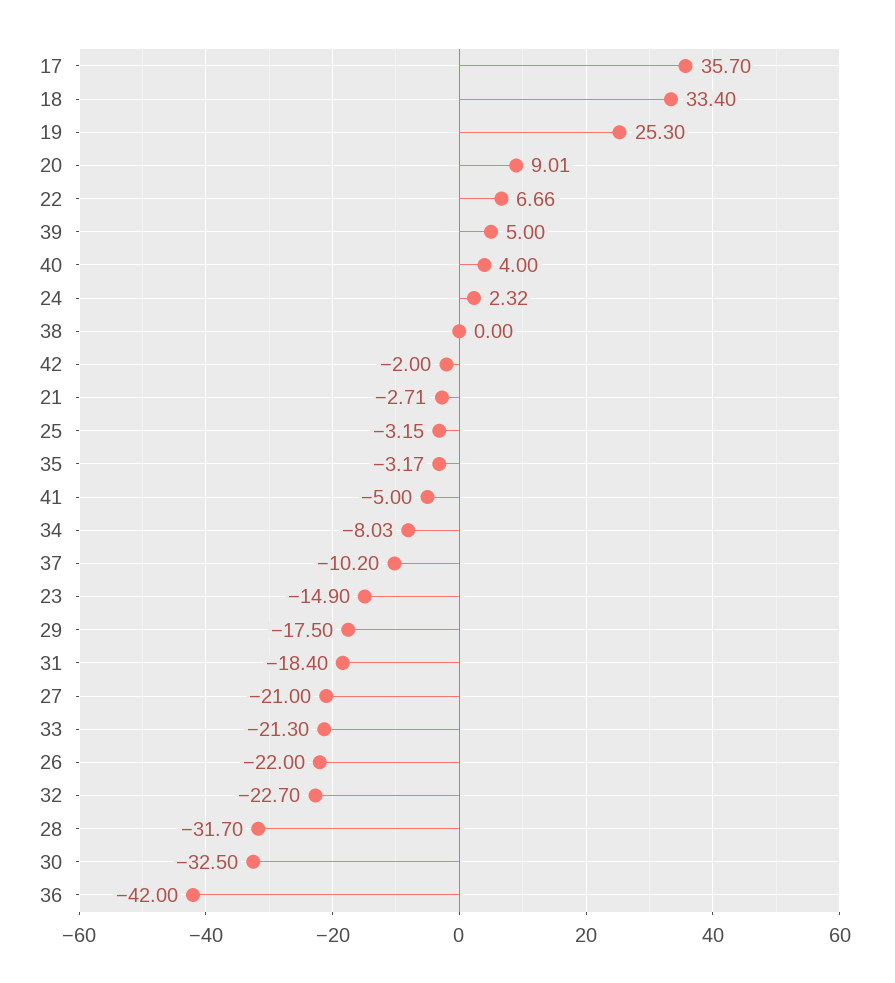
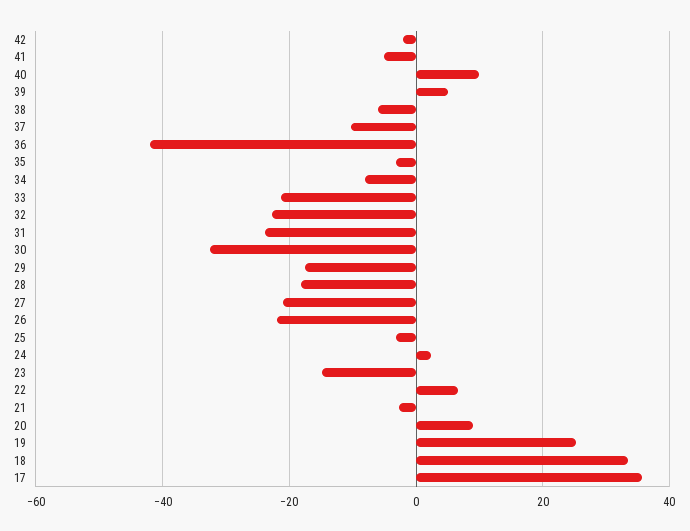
  {
    "17": 35.7,
    "18": 33.4,
    "19": 25.3,
    "20": 9.01,
    "22": 6.66,
    "39": 5,
-   "40": 4,
+   "40": 10,
    "24": 2.32,
-   "38": 0,
+   "38": -6,
    "42": -2,
    "21": -2.71,
    "25": -3.15,
    "35": -3.17,
    "41": -5,
    "34": -8.03,
    "37": -10.2,
    "23": -14.9,
    "29": -17.5,
-   "31": -18.4,
+   "31": -24,
    "27": -21,
    "33": -21.3,
    "26": -22,
    "32": -22.7,
-   "28": -31.7,
+   "28": -18,
    "30": -32.5,
    "36": -42
  }

